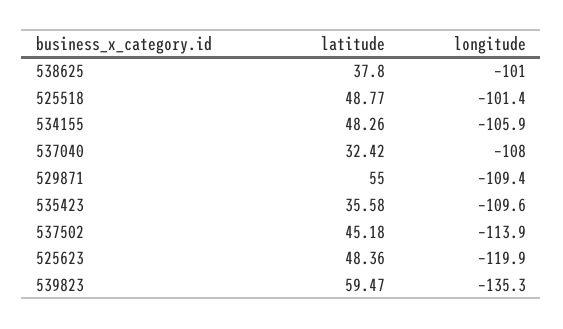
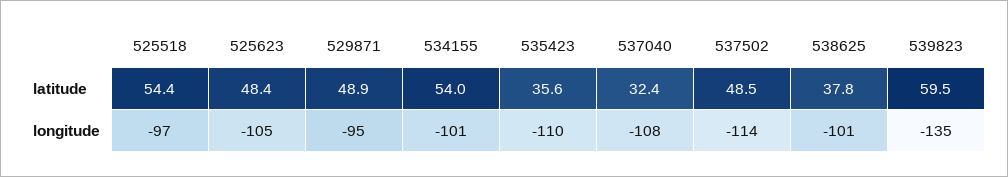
  {
    "latitude": {
      "538625": 37.8,
-     "525518": 48.77,
+     "525518": 54.4,
-     "534155": 48.26,
+     "534155": 54,
      "537040": 32.42,
-     "529871": 55,
+     "529871": 48.9,
      "535423": 35.58,
-     "537502": 45.18,
+     "537502": 48.5,
      "525623": 48.36,
      "539823": 59.47
    },
    "longitude": {
      "538625": -101,
-     "525518": -101.4,
+     "525518": -97,
-     "534155": -105.9,
+     "534155": -101,
      "537040": -108,
-     "529871": -109.4,
+     "529871": -95,
      "535423": -109.6,
      "537502": -113.9,
-     "525623": -119.9,
+     "525623": -105,
      "539823": -135.3
    }
  }

